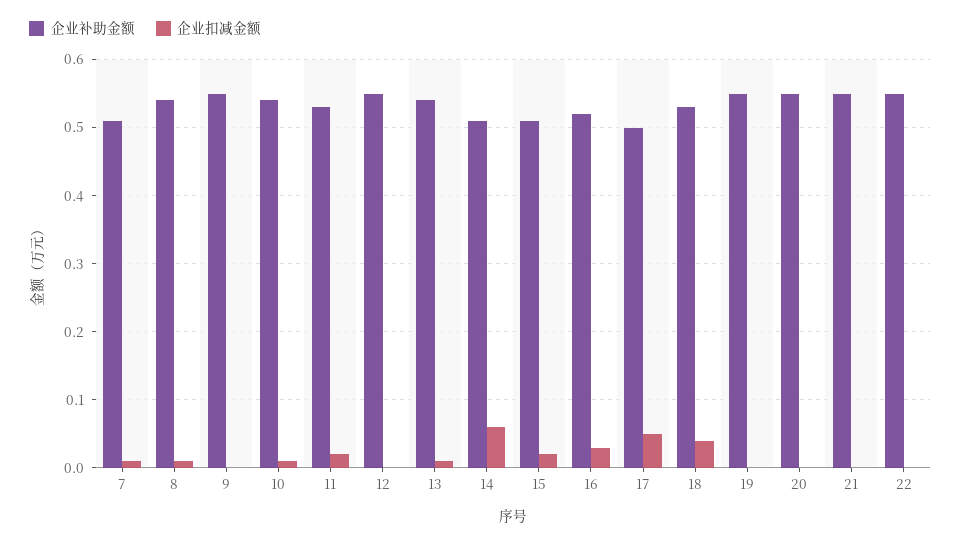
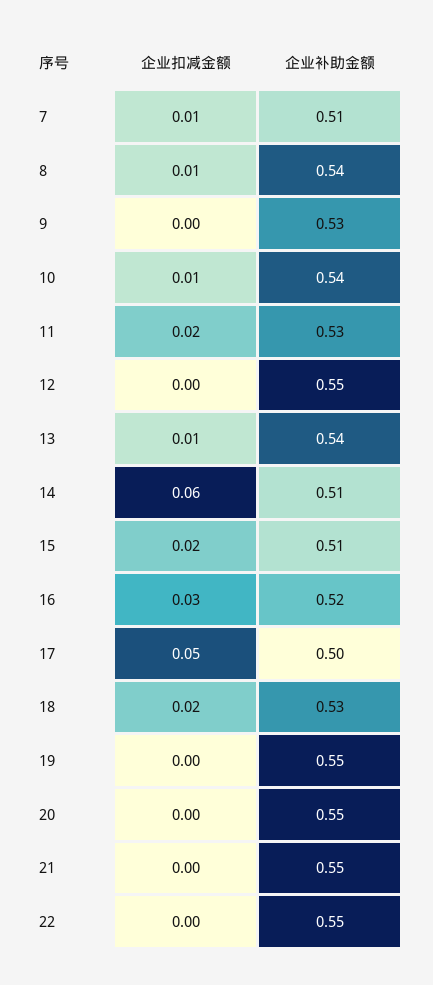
  {
    "企业补助金额": {
      "7": 0.51,
      "8": 0.54,
-     "9": 0.55,
+     "9": 0.53,
      "10": 0.54,
      "11": 0.53,
      "12": 0.55,
      "13": 0.54,
      "14": 0.51,
      "15": 0.51,
      "16": 0.52,
      "17": 0.5,
      "18": 0.53,
      "19": 0.55,
      "20": 0.55,
      "21": 0.55,
      "22": 0.55
    },
    "企业扣减金额": {
      "7": 0.01,
      "8": 0.01,
      "9": 0,
      "10": 0.01,
      "11": 0.02,
      "12": 0,
      "13": 0.01,
      "14": 0.06,
      "15": 0.02,
      "16": 0.03,
      "17": 0.05,
-     "18": 0.04,
+     "18": 0.02,
      "19": 0,
      "20": 0,
      "21": 0,
      "22": 0
    }
  }

